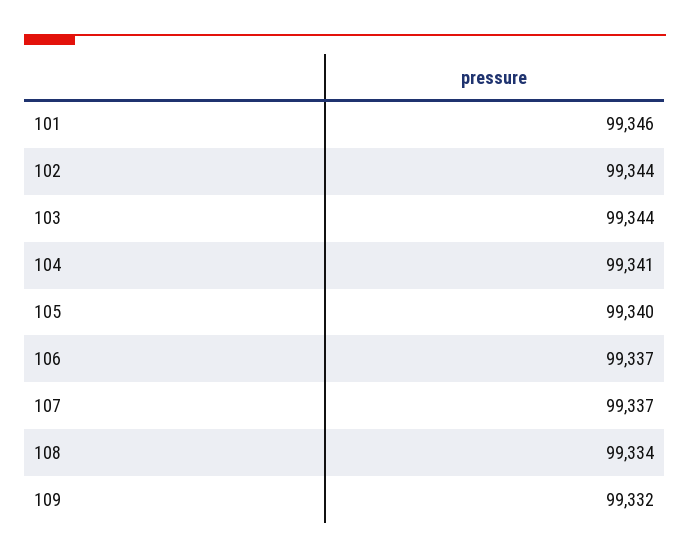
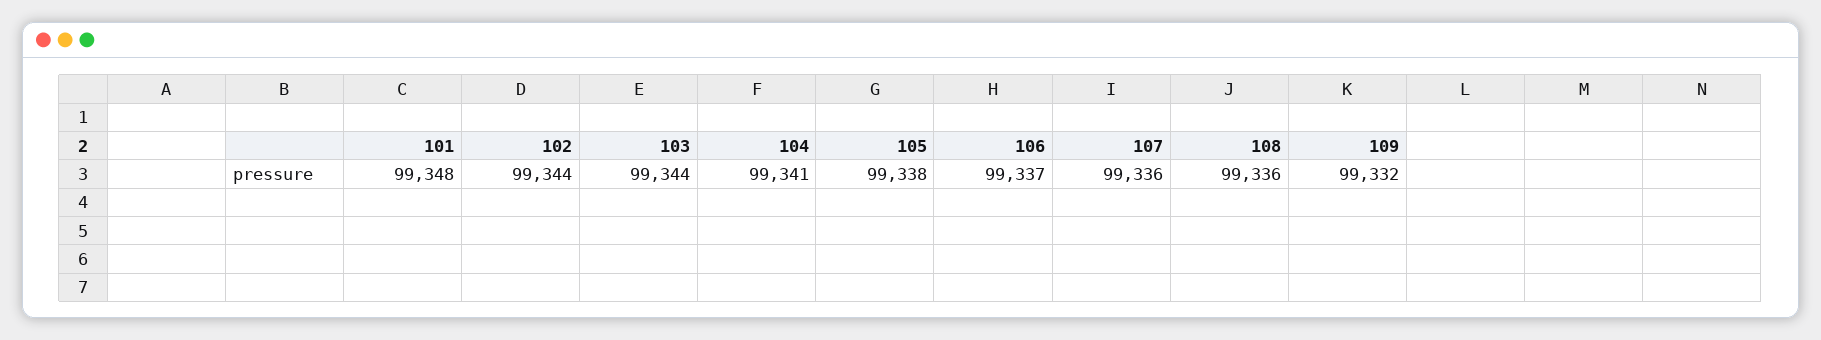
  {
-   "101": 99346,
+   "101": 99348,
    "102": 99344,
    "103": 99344,
    "104": 99341,
-   "105": 99340,
+   "105": 99338,
    "106": 99337,
-   "107": 99337,
+   "107": 99336,
-   "108": 99334,
+   "108": 99336,
    "109": 99332
  }

